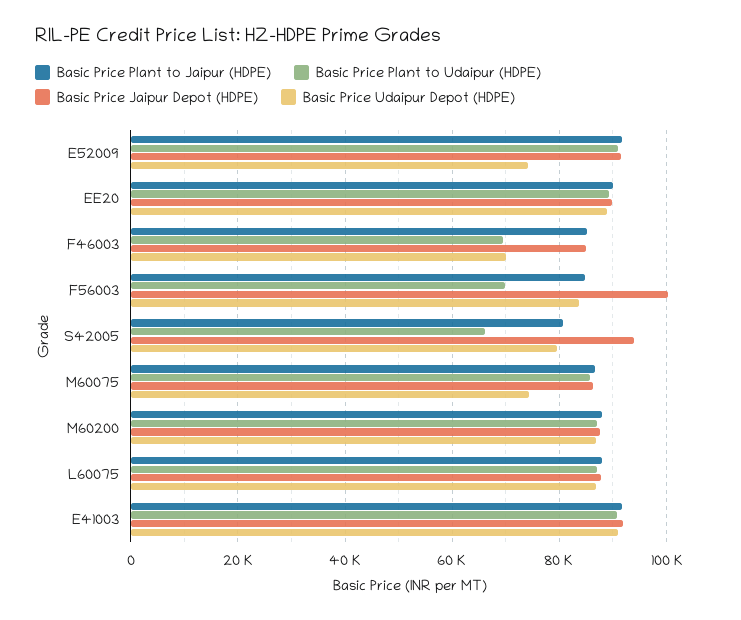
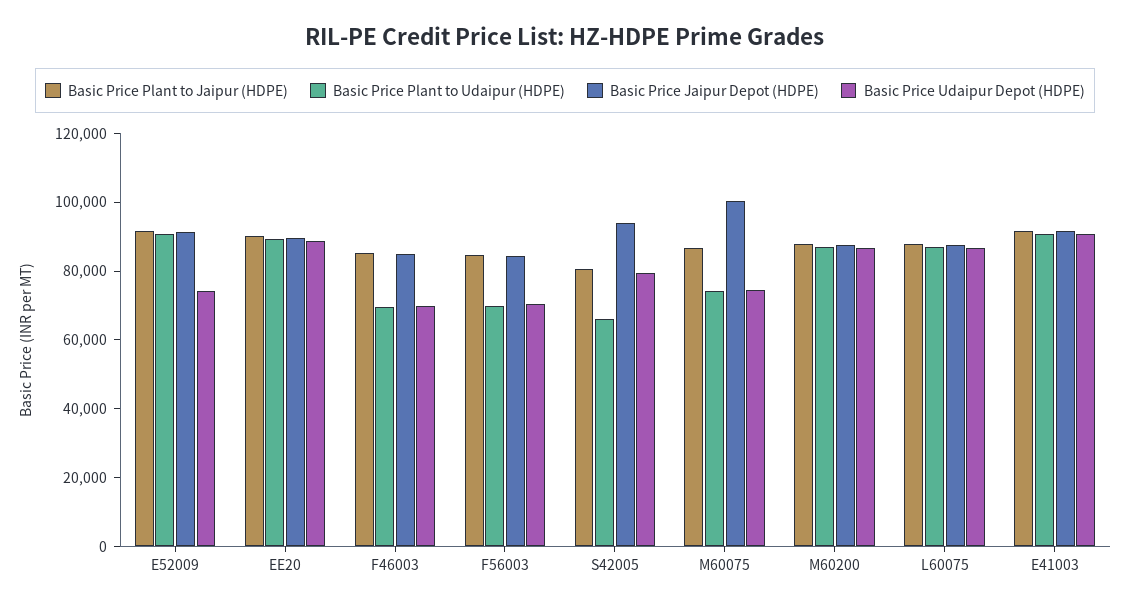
  {
    "Basic Price Plant to Jaipur (HDPE)": {
      "E52009": 92000,
      "EE20": 90000,
      "F46003": 86000,
      "F56003": 84000,
      "S42005": 80000,
      "M60075": 86000,
      "M60200": 88000,
      "L60075": 88000,
      "E41003": 92000
    },
    "Basic Price Plant to Udaipur (HDPE)": {
      "E52009": 90000,
      "EE20": 90000,
      "F46003": 70000,
      "F56003": 70000,
      "S42005": 66000,
-     "M60075": 86000,
+     "M60075": 75000,
      "M60200": 88000,
      "L60075": 88000,
      "E41003": 90000
    },
    "Basic Price Jaipur Depot (HDPE)": {
      "E52009": 92000,
      "EE20": 90000,
      "F46003": 84000,
-     "F56003": 100000,
+     "F56003": 85000,
      "S42005": 94000,
-     "M60075": 86000,
+     "M60075": 100000,
      "M60200": 88000,
      "L60075": 88000,
      "E41003": 92000
    },
    "Basic Price Udaipur Depot (HDPE)": {
      "E52009": 74000,
      "EE20": 88000,
      "F46003": 70000,
-     "F56003": 84000,
+     "F56003": 70000,
      "S42005": 80000,
      "M60075": 74000,
      "M60200": 86000,
      "L60075": 86000,
      "E41003": 90000
    }
  }

